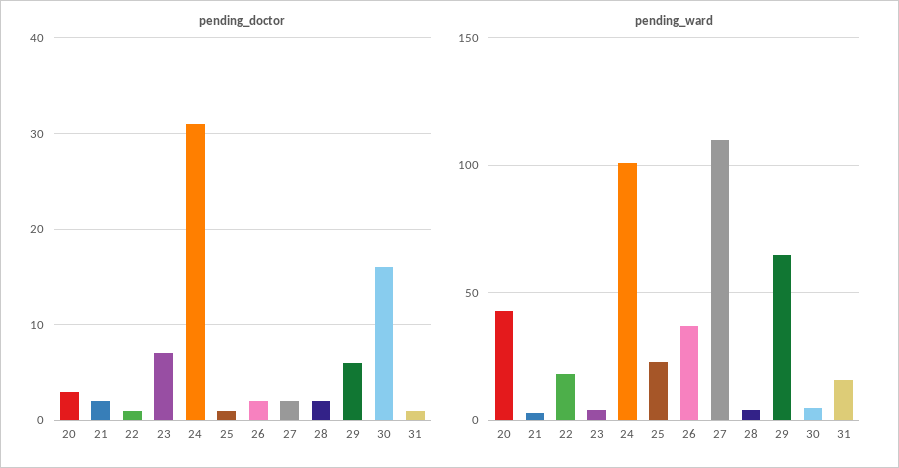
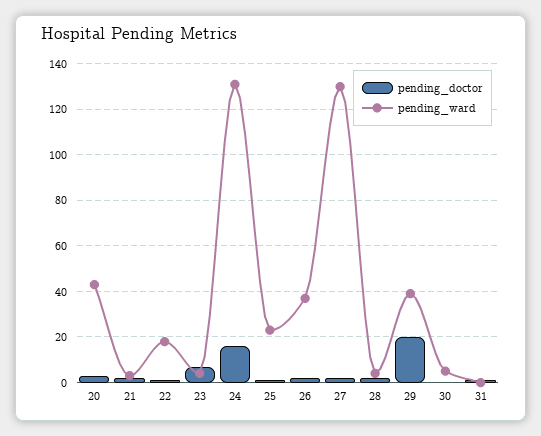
  {
    "pending_doctor": {
      "20": 3,
      "21": 2,
      "22": 1,
      "23": 7,
-     "24": 31,
+     "24": 15,
      "25": 1,
      "26": 2,
      "27": 2,
      "28": 2,
-     "29": 6,
+     "29": 20,
-     "30": 16,
+     "30": 0,
      "31": 1
    },
    "pending_ward": {
      "20": 45,
      "21": 5,
      "22": 20,
      "23": 5,
-     "24": 100,
+     "24": 130,
      "25": 25,
      "26": 35,
-     "27": 110,
+     "27": 130,
      "28": 5,
-     "29": 65,
+     "29": 40,
      "30": 5,
-     "31": 15
+     "31": 0
    }
  }

